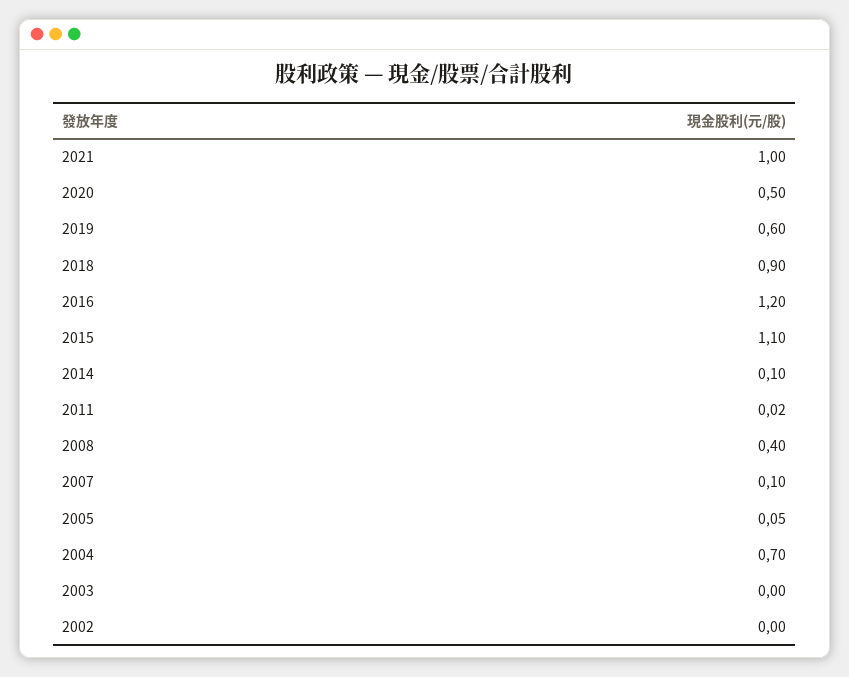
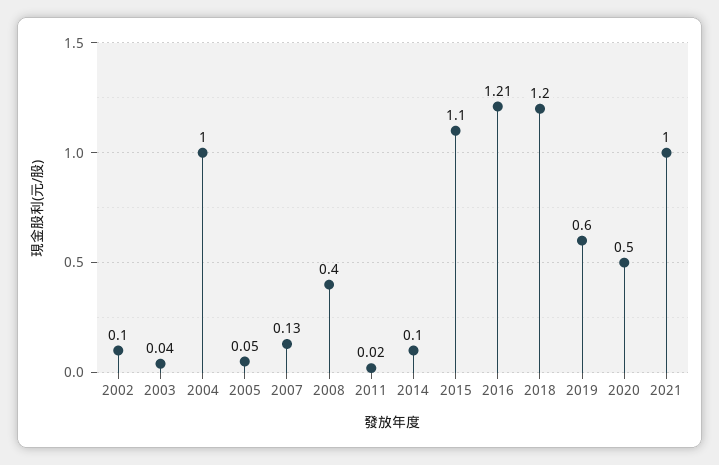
  {
    "2021": 1,
    "2020": 0.5,
    "2019": 0.6,
-   "2018": 0.9,
+   "2018": 1.2,
-   "2016": 1.2,
+   "2016": 1.21,
    "2015": 1.1,
    "2014": 0.1,
    "2011": 0.02,
    "2008": 0.4,
-   "2007": 0.1,
+   "2007": 0.13,
    "2005": 0.05,
-   "2004": 0.7,
+   "2004": 1,
-   "2003": 0,
+   "2003": 0.04,
-   "2002": 0
+   "2002": 0.1
  }

